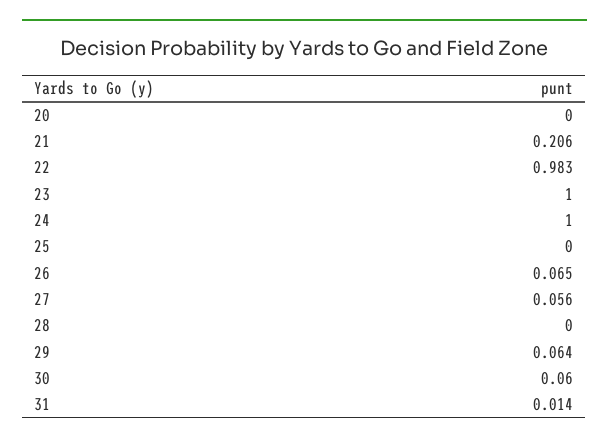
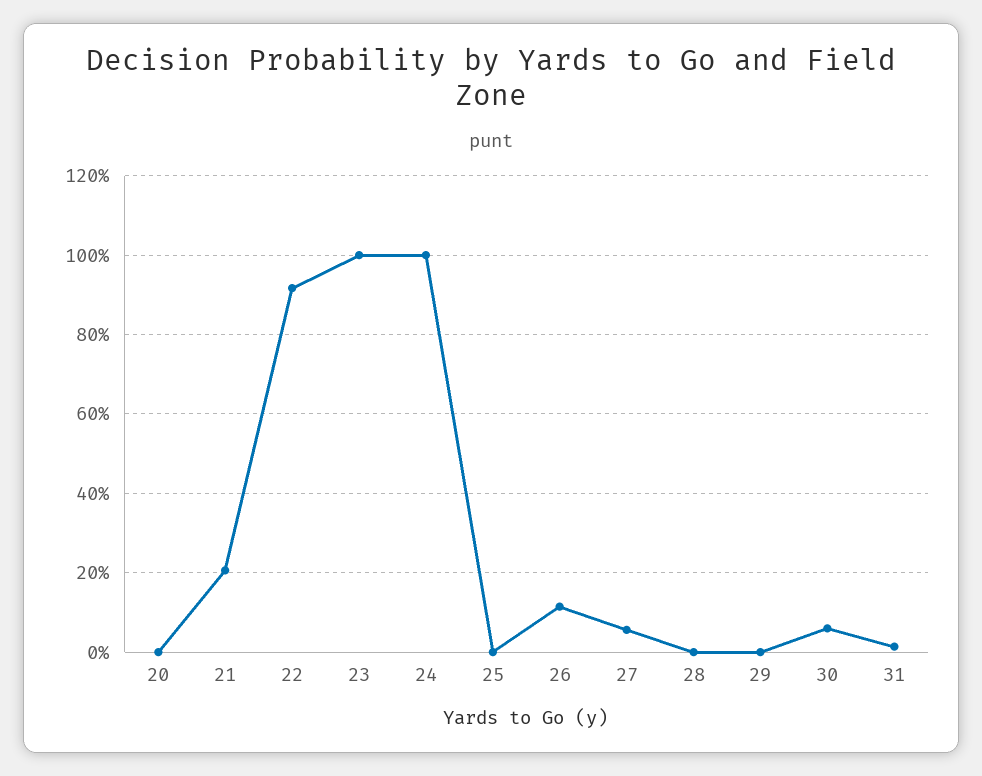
  {
    "20": 0,
    "21": 0.206,
-   "22": 0.983,
+   "22": 0.92,
    "23": 1,
    "24": 1,
    "25": 0,
-   "26": 0.065,
+   "26": 0.12,
    "27": 0.056,
    "28": 0,
-   "29": 0.064,
+   "29": 0,
    "30": 0.06,
    "31": 0.014
  }

